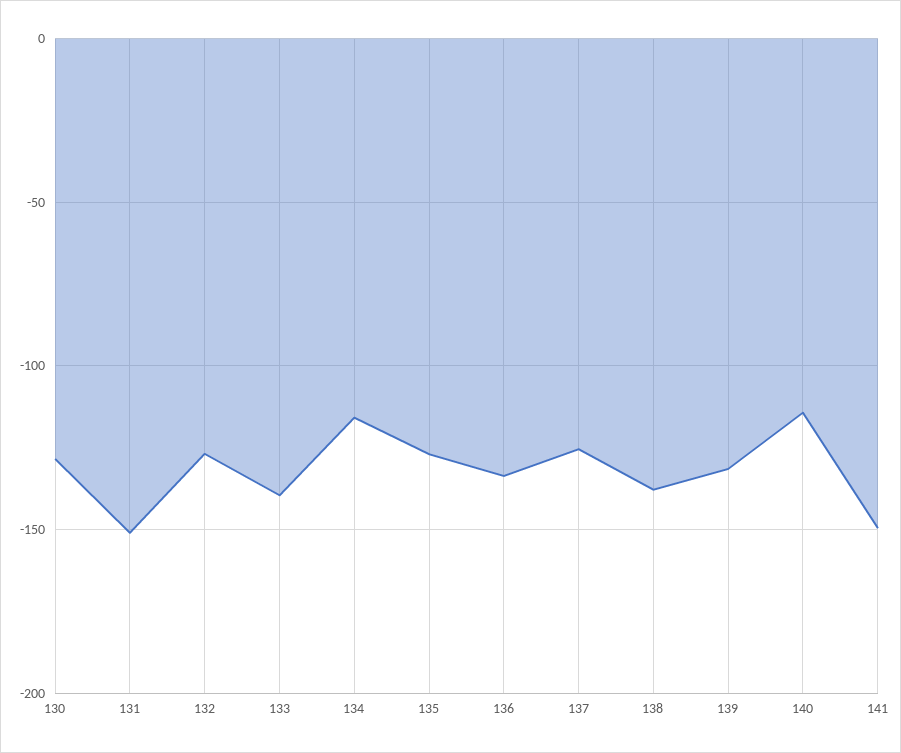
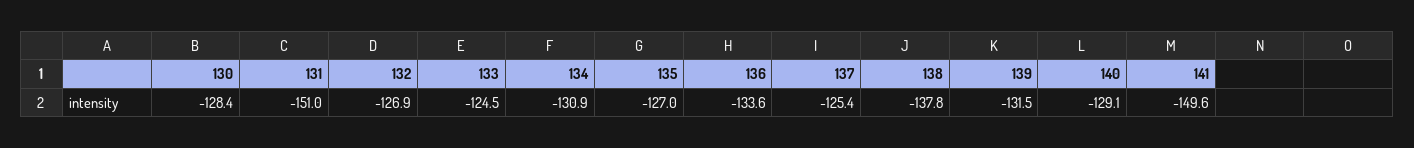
  {
    "130": -128.4,
    "131": -151,
    "132": -126.9,
-   "133": -140,
+   "133": -124.5,
-   "134": -115,
+   "134": -130.9,
    "135": -127,
    "136": -133.6,
    "137": -125.4,
    "138": -137.8,
    "139": -131.5,
-   "140": -115,
+   "140": -129.1,
    "141": -149.6
  }

